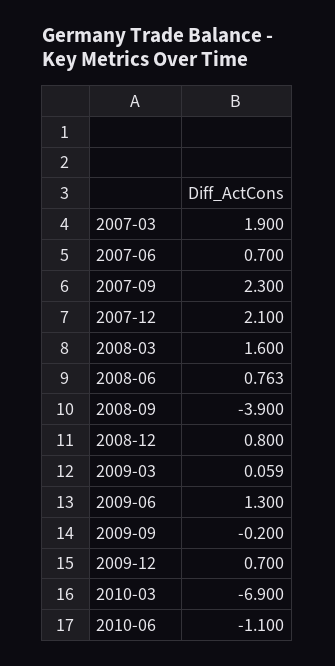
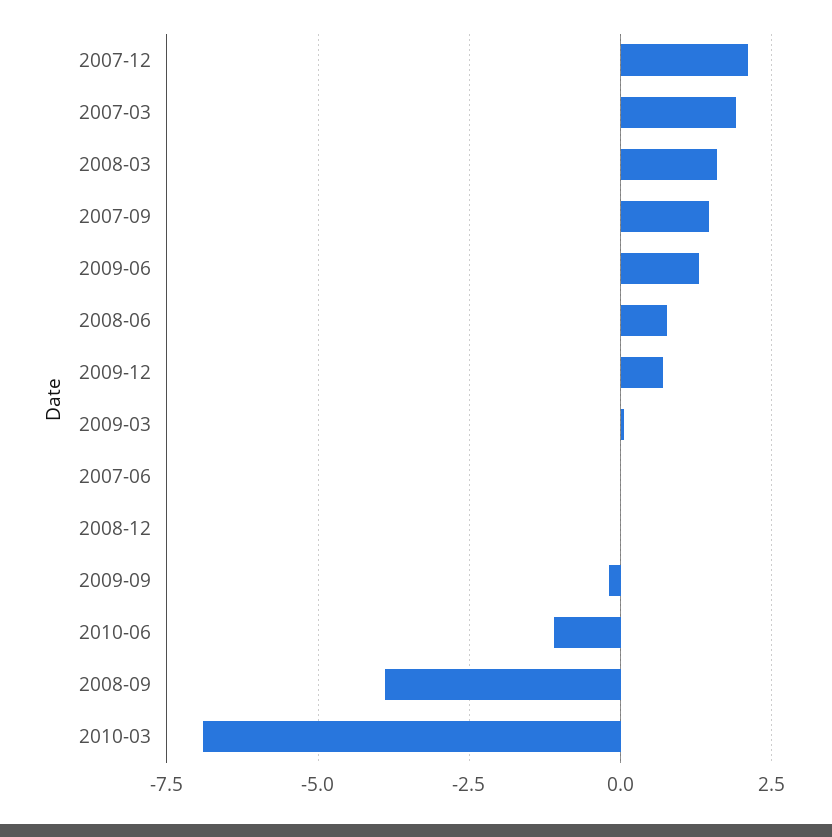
  {
    "2007-03": 1.9,
-   "2007-06": 0.7,
+   "2007-06": 0,
-   "2007-09": 2.3,
+   "2007-09": 1.5,
    "2007-12": 2.1,
    "2008-03": 1.6,
    "2008-06": 0.763,
    "2008-09": -3.9,
-   "2008-12": 0.8,
+   "2008-12": 0,
    "2009-03": 0.059,
    "2009-06": 1.3,
    "2009-09": -0.2,
    "2009-12": 0.7,
    "2010-03": -6.9,
    "2010-06": -1.1
  }

